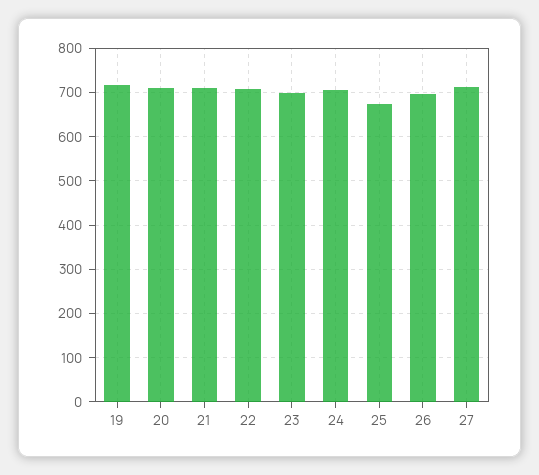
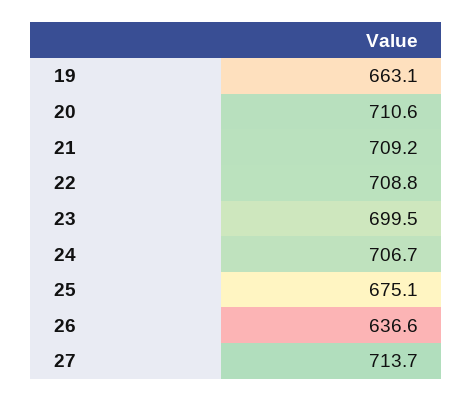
  {
-   "19": 720,
+   "19": 663.1,
    "20": 710.6,
    "21": 709.2,
    "22": 708.8,
    "23": 699.5,
    "24": 706.7,
    "25": 675.1,
-   "26": 700,
+   "26": 636.6,
    "27": 713.7
  }

